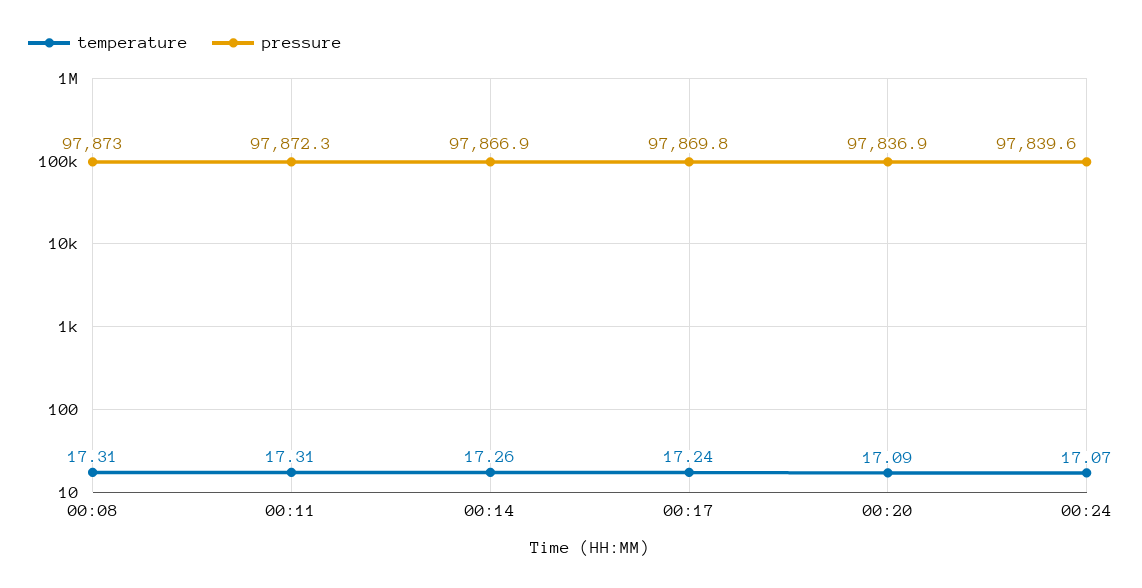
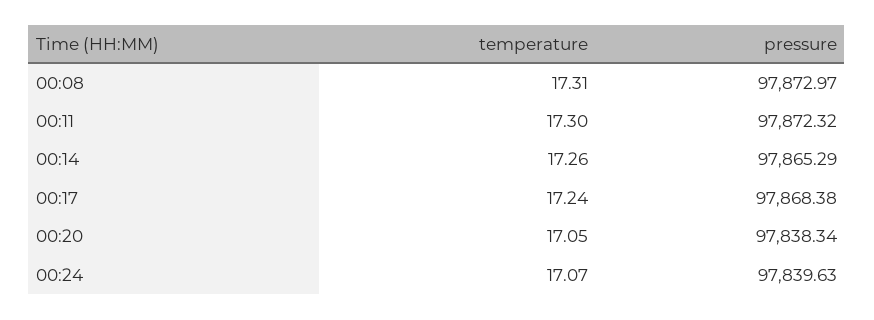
  {
    "temperature": {
      "00:08": 17.31,
-     "00:11": 17.31,
+     "00:11": 17.3,
      "00:14": 17.26,
      "00:17": 17.24,
-     "00:20": 17.09,
+     "00:20": 17.05,
      "00:24": 17.07
    },
    "pressure": {
      "00:08": 97872.97,
      "00:11": 97872.32,
-     "00:14": 97866.9,
+     "00:14": 97865.29,
-     "00:17": 97869.8,
+     "00:17": 97868.38,
-     "00:20": 97836.9,
+     "00:20": 97838.34,
      "00:24": 97839.63
    }
  }

